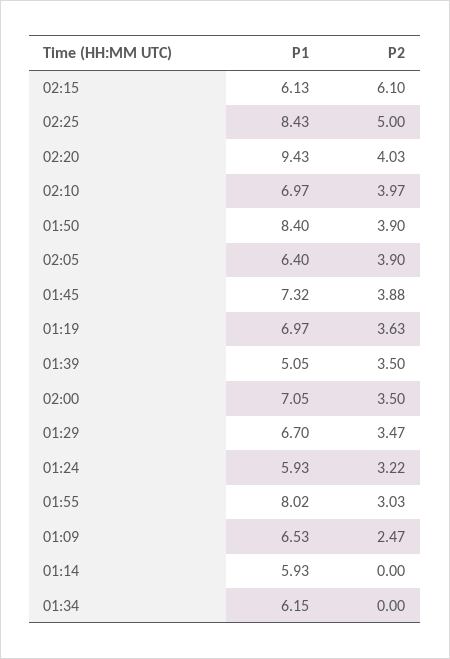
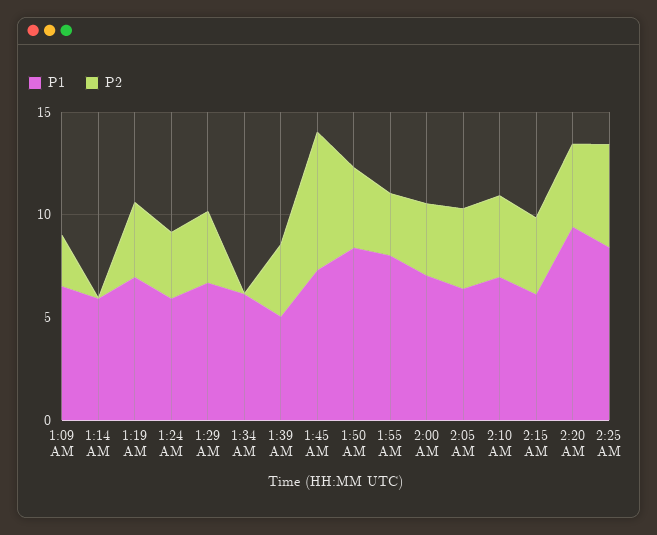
  {
    "P1": {
      "02:15": 6.13,
      "02:25": 8.43,
      "02:20": 9.43,
      "02:10": 6.97,
      "01:50": 8.4,
      "02:05": 6.4,
      "01:45": 7.32,
      "01:19": 6.97,
      "01:39": 5.05,
      "02:00": 7.05,
      "01:29": 6.7,
      "01:24": 5.93,
      "01:55": 8.02,
      "01:09": 6.53,
      "01:14": 5.93,
      "01:34": 6.15
    },
    "P2": {
-     "02:15": 6.1,
+     "02:15": 4,
      "02:25": 5,
      "02:20": 4.03,
      "02:10": 3.97,
      "01:50": 3.9,
      "02:05": 3.9,
-     "01:45": 3.88,
+     "01:45": 7,
      "01:19": 3.63,
      "01:39": 3.5,
      "02:00": 3.5,
      "01:29": 3.47,
      "01:24": 3.22,
      "01:55": 3.03,
      "01:09": 2.47,
      "01:14": 0,
      "01:34": 0
    }
  }

